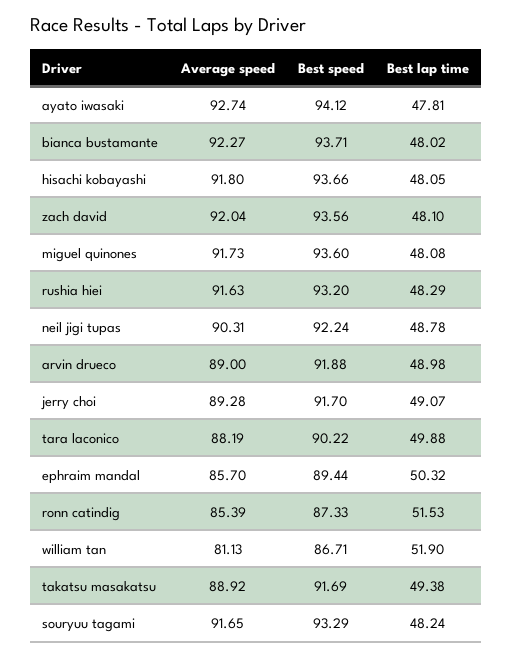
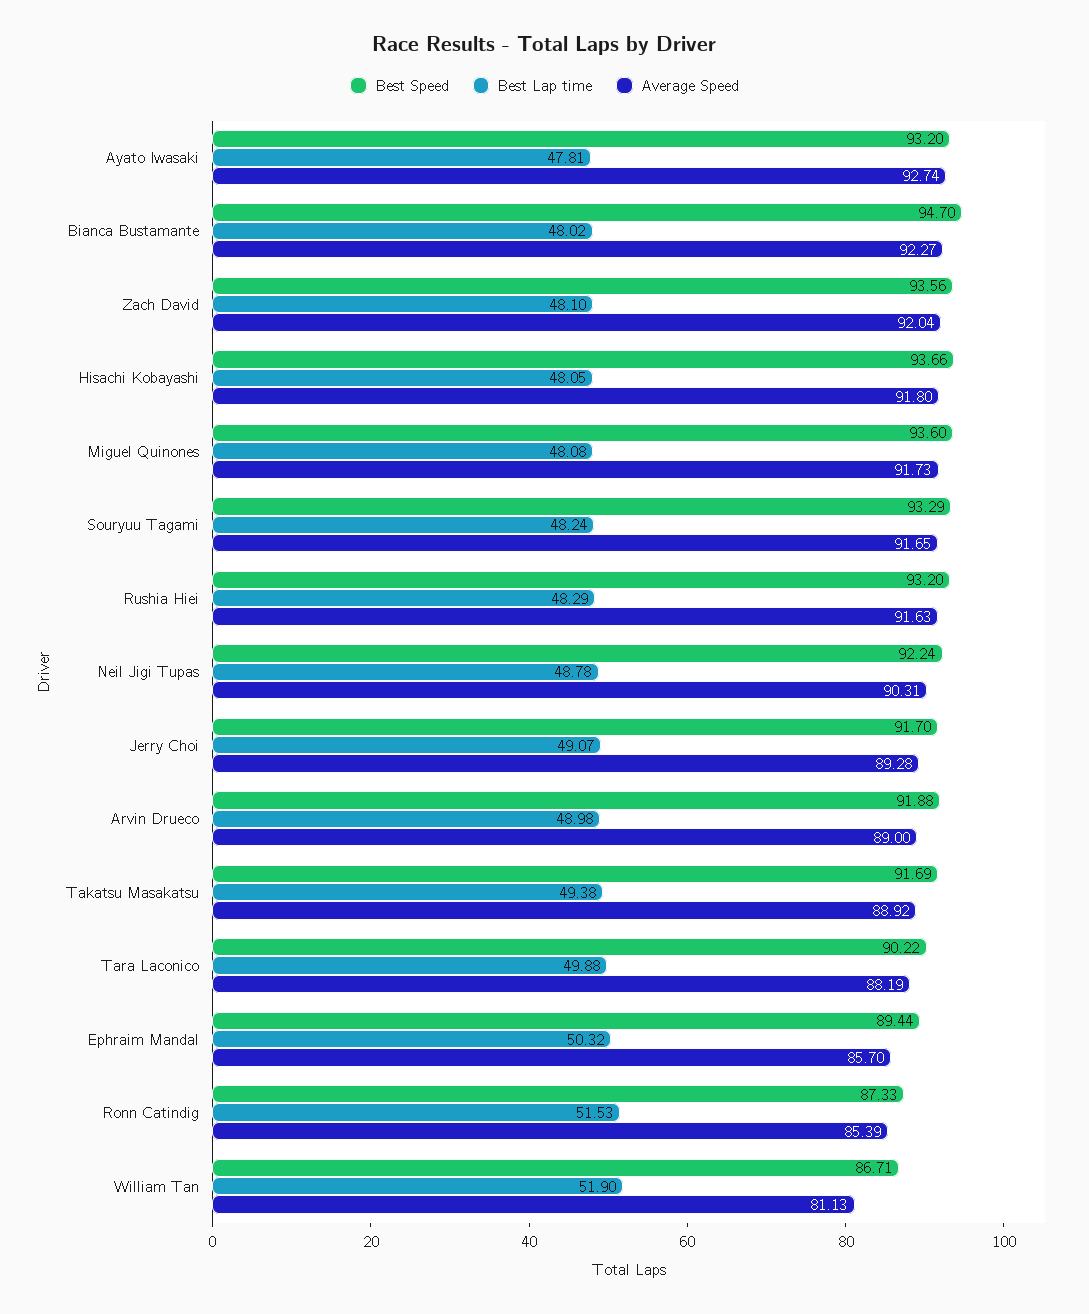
  {
    "Average speed": {
      "ayato iwasaki": 92.74,
      "bianca bustamante": 92.27,
      "hisachi kobayashi": 91.8,
      "zach david": 92.04,
      "miguel quinones": 91.73,
      "rushia hiei": 91.63,
      "neil jigi tupas": 90.31,
      "arvin drueco": 89,
      "jerry choi": 89.28,
      "tara laconico": 88.19,
      "ephraim mandal": 85.7,
      "ronn catindig": 85.39,
      "william tan": 81.13,
      "takatsu masakatsu": 88.92,
      "souryuu tagami": 91.65
    },
    "Best speed": {
-     "ayato iwasaki": 94.12,
+     "ayato iwasaki": 93.2,
-     "bianca bustamante": 93.71,
+     "bianca bustamante": 94.7,
      "hisachi kobayashi": 93.66,
      "zach david": 93.56,
      "miguel quinones": 93.6,
      "rushia hiei": 93.2,
      "neil jigi tupas": 92.24,
      "arvin drueco": 91.88,
      "jerry choi": 91.7,
      "tara laconico": 90.22,
      "ephraim mandal": 89.44,
      "ronn catindig": 87.33,
      "william tan": 86.71,
      "takatsu masakatsu": 91.69,
      "souryuu tagami": 93.29
    },
    "Best lap time": {
      "ayato iwasaki": 47.81,
      "bianca bustamante": 48.02,
      "hisachi kobayashi": 48.05,
      "zach david": 48.1,
      "miguel quinones": 48.08,
      "rushia hiei": 48.29,
      "neil jigi tupas": 48.78,
      "arvin drueco": 48.98,
      "jerry choi": 49.07,
      "tara laconico": 49.88,
      "ephraim mandal": 50.32,
      "ronn catindig": 51.53,
      "william tan": 51.9,
      "takatsu masakatsu": 49.38,
      "souryuu tagami": 48.24
    }
  }

